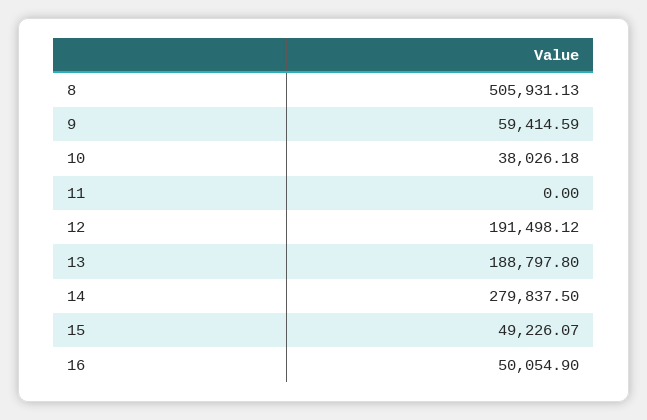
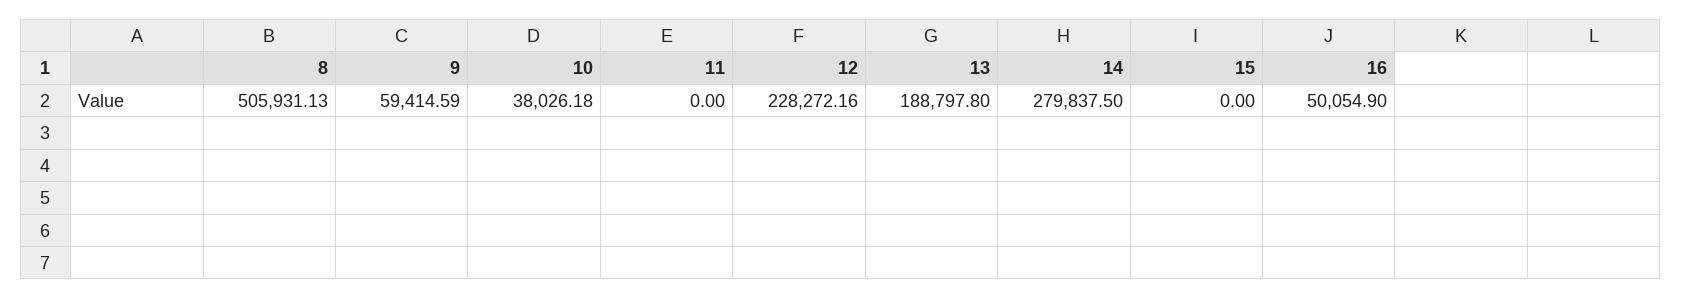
  {
    "8": 505931.13,
    "9": 59414.59,
    "10": 38026.18,
    "11": 0,
-   "12": 191498.12,
+   "12": 228272.16,
    "13": 188797.8,
    "14": 279837.5,
-   "15": 49226.07,
+   "15": 0,
    "16": 50054.9
  }

